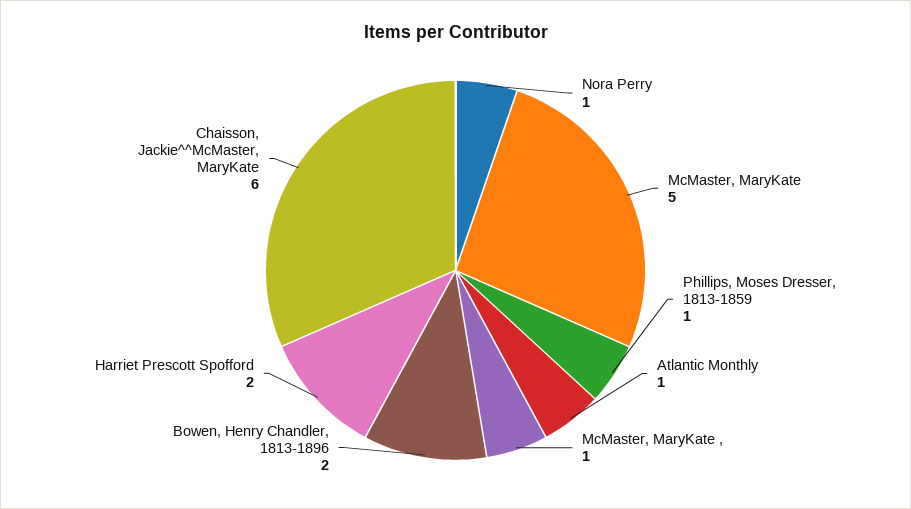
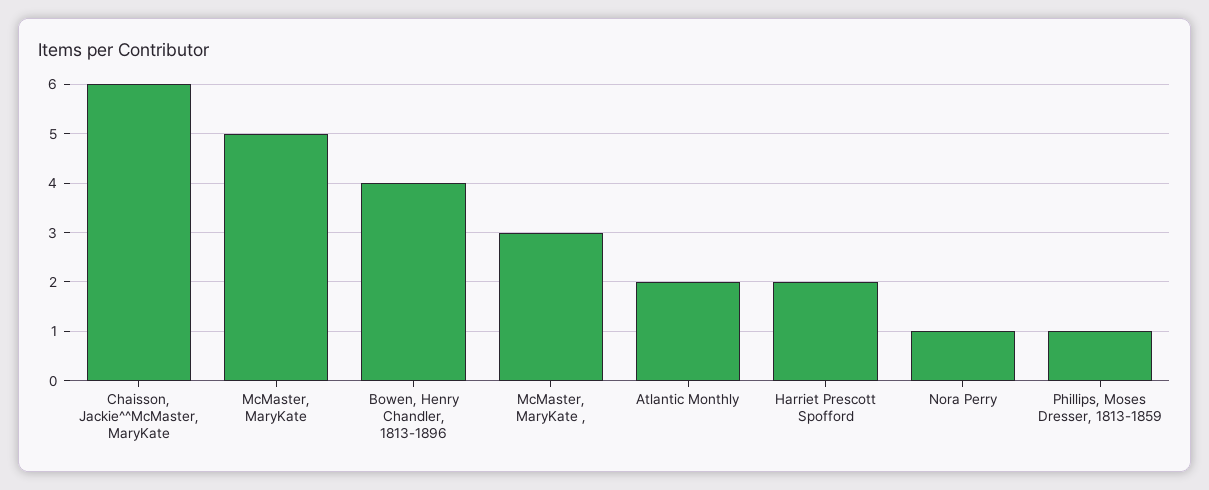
  {
    "Nora Perry": 1,
    "McMaster, MaryKate": 5,
    "Phillips, Moses Dresser, 1813-1859": 1,
-   "Atlantic Monthly": 1,
+   "Atlantic Monthly": 2,
-   "McMaster, MaryKate ,": 1,
+   "McMaster, MaryKate ,": 3,
-   "Bowen, Henry Chandler, 1813-1896": 2,
+   "Bowen, Henry Chandler, 1813-1896": 4,
    "Harriet Prescott Spofford": 2,
    "Chaisson, Jackie^^McMaster, MaryKate": 6
  }

